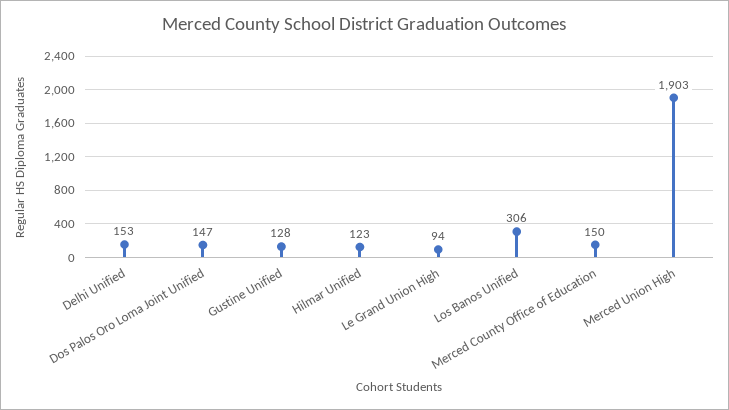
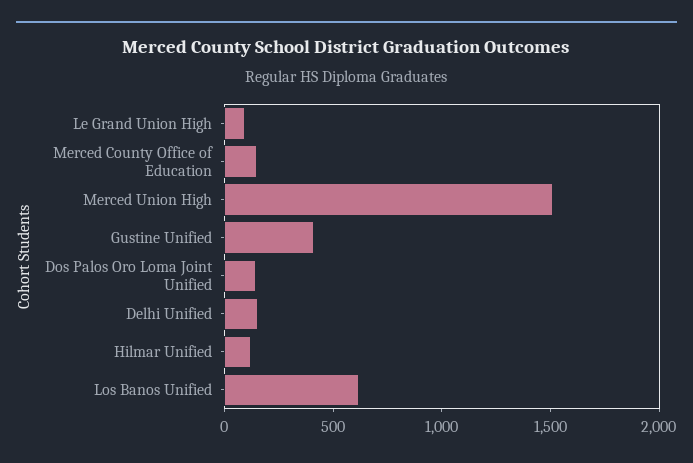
  {
    "Delhi Unified": 153,
    "Dos Palos Oro Loma Joint Unified": 147,
-   "Gustine Unified": 128,
+   "Gustine Unified": 400,
    "Hilmar Unified": 123,
    "Le Grand Union High": 94,
-   "Los Banos Unified": 306,
+   "Los Banos Unified": 600,
    "Merced County Office of Education": 150,
-   "Merced Union High": 1903
+   "Merced Union High": 1500
  }

